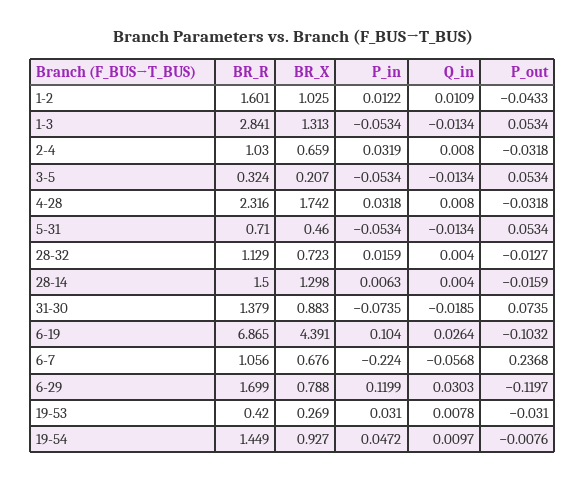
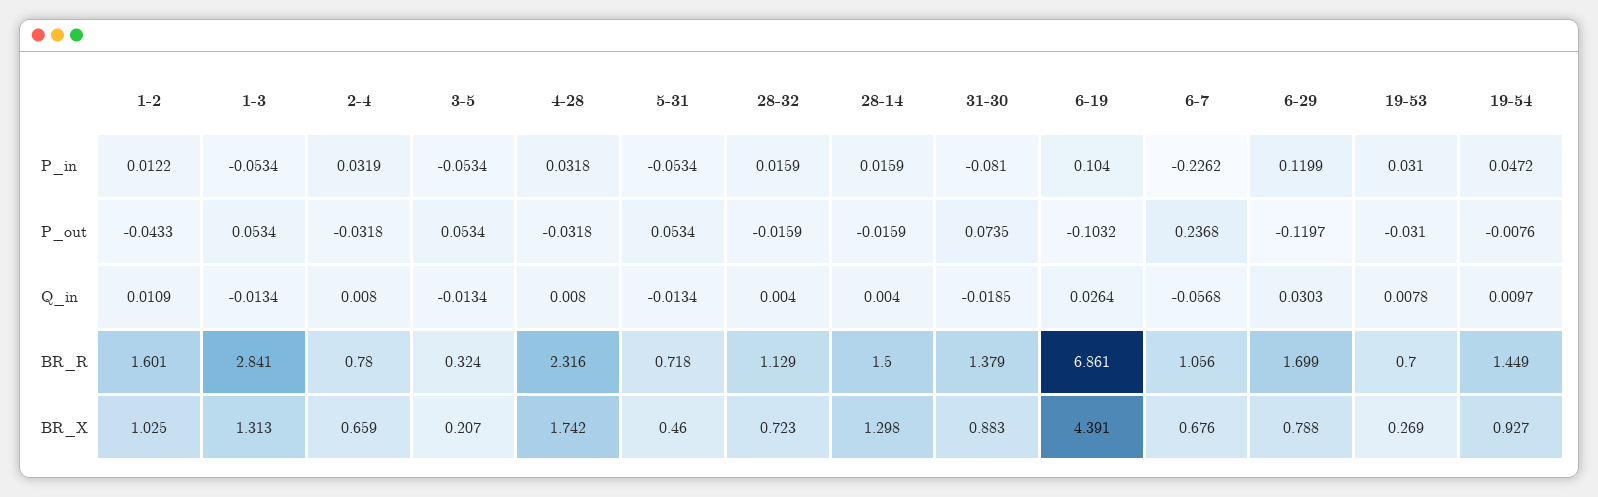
  {
    "BR_R": {
      "1-2": 1.601,
      "1-3": 2.841,
-     "2-4": 1.03,
+     "2-4": 0.78,
      "3-5": 0.324,
      "4-28": 2.316,
-     "5-31": 0.71,
+     "5-31": 0.718,
      "28-32": 1.129,
      "28-14": 1.5,
      "31-30": 1.379,
-     "6-19": 6.865,
+     "6-19": 6.861,
      "6-7": 1.056,
      "6-29": 1.699,
-     "19-53": 0.42,
+     "19-53": 0.7,
      "19-54": 1.449
    },
    "BR_X": {
      "1-2": 1.025,
      "1-3": 1.313,
      "2-4": 0.659,
      "3-5": 0.207,
      "4-28": 1.742,
      "5-31": 0.46,
      "28-32": 0.723,
      "28-14": 1.298,
      "31-30": 0.883,
      "6-19": 4.391,
      "6-7": 0.676,
      "6-29": 0.788,
      "19-53": 0.269,
      "19-54": 0.927
    },
    "P_in": {
      "1-2": 0.0122,
      "1-3": -0.0534,
      "2-4": 0.0319,
      "3-5": -0.0534,
      "4-28": 0.0318,
      "5-31": -0.0534,
      "28-32": 0.0159,
-     "28-14": 0.0063,
+     "28-14": 0.0159,
-     "31-30": -0.0735,
+     "31-30": -0.081,
      "6-19": 0.104,
-     "6-7": -0.224,
+     "6-7": -0.2262,
      "6-29": 0.1199,
      "19-53": 0.031,
      "19-54": 0.0472
    },
    "Q_in": {
      "1-2": 0.0109,
      "1-3": -0.0134,
      "2-4": 0.008,
      "3-5": -0.0134,
      "4-28": 0.008,
      "5-31": -0.0134,
      "28-32": 0.004,
      "28-14": 0.004,
      "31-30": -0.0185,
      "6-19": 0.0264,
      "6-7": -0.0568,
      "6-29": 0.0303,
      "19-53": 0.0078,
      "19-54": 0.0097
    },
    "P_out": {
      "1-2": -0.0433,
      "1-3": 0.0534,
      "2-4": -0.0318,
      "3-5": 0.0534,
      "4-28": -0.0318,
      "5-31": 0.0534,
-     "28-32": -0.0127,
+     "28-32": -0.0159,
      "28-14": -0.0159,
      "31-30": 0.0735,
      "6-19": -0.1032,
      "6-7": 0.2368,
      "6-29": -0.1197,
      "19-53": -0.031,
      "19-54": -0.0076
    }
  }

